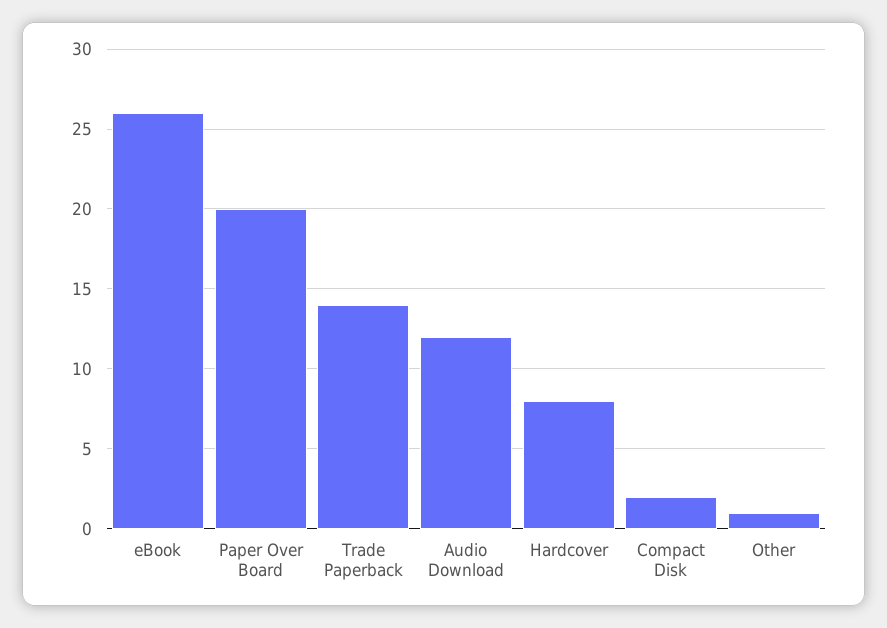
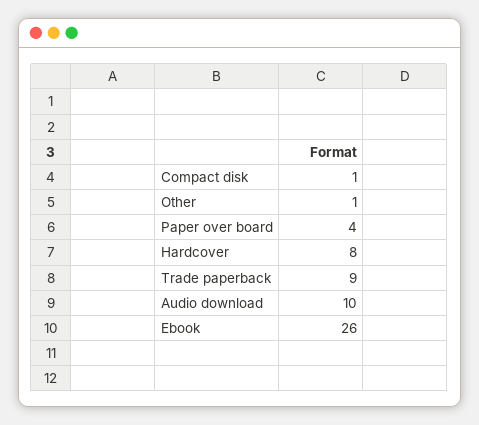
  {
    "eBook": 26,
-   "Paper Over Board": 20,
+   "Paper Over Board": 4,
-   "Trade Paperback": 14,
+   "Trade Paperback": 9,
-   "Audio Download": 12,
+   "Audio Download": 10,
    "Hardcover": 8,
-   "Compact Disk": 2,
+   "Compact Disk": 1,
    "Other": 1
  }

